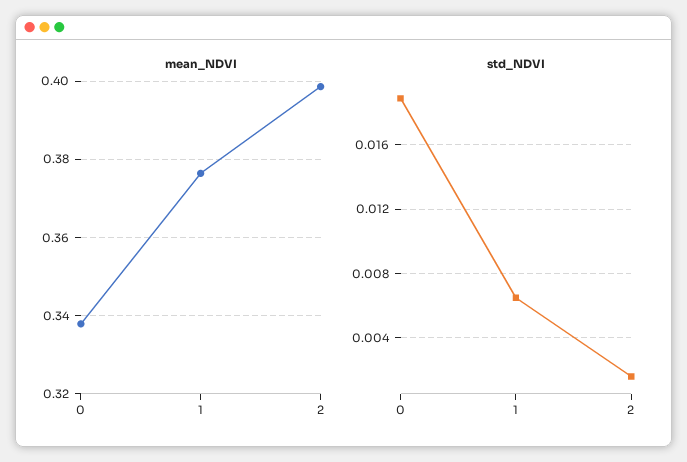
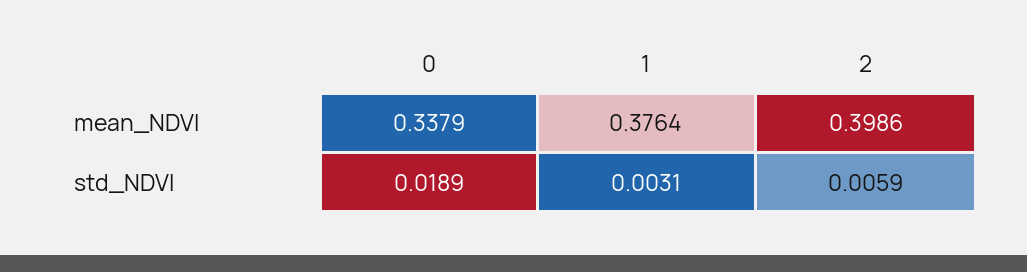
  {
    "mean_NDVI": {
      "0": 0.3379,
      "1": 0.3764,
      "2": 0.3986
    },
    "std_NDVI": {
      "0": 0.0189,
-     "1": 0.0065,
+     "1": 0.0031,
-     "2": 0.0015
+     "2": 0.0059
    }
  }

